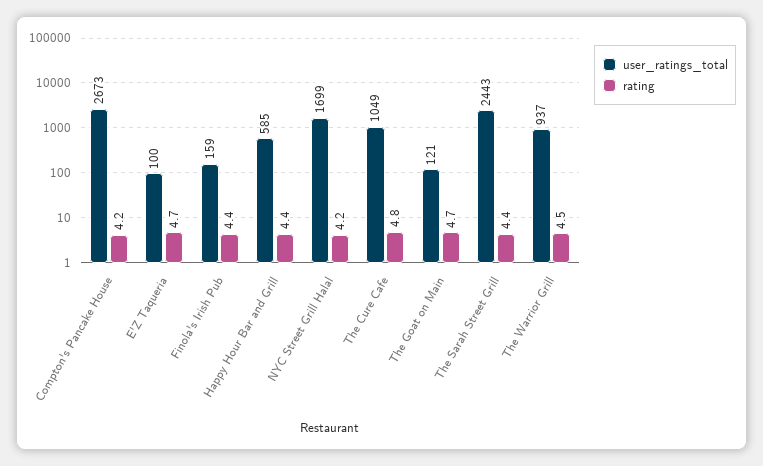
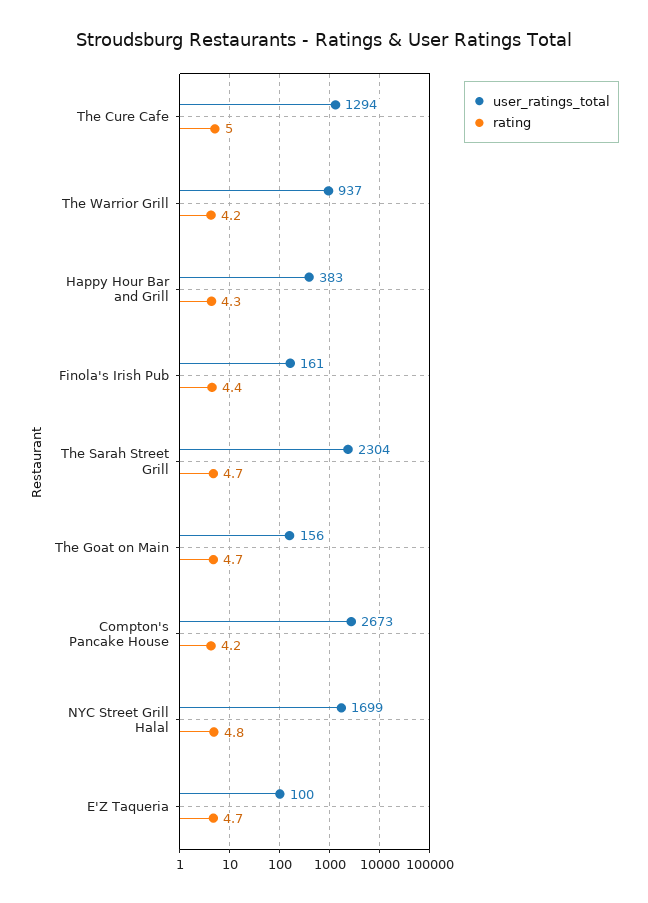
  {
    "user_ratings_total": {
      "Compton's Pancake House": 2673,
      "E'Z Taqueria": 100,
-     "Finola's Irish Pub": 159,
+     "Finola's Irish Pub": 161,
-     "Happy Hour Bar and Grill": 585,
+     "Happy Hour Bar and Grill": 383,
      "NYC Street Grill Halal": 1699,
-     "The Cure Cafe": 1049,
+     "The Cure Cafe": 1294,
-     "The Goat on Main": 121,
+     "The Goat on Main": 156,
-     "The Sarah Street Grill": 2443,
+     "The Sarah Street Grill": 2304,
      "The Warrior Grill": 937
    },
    "rating": {
      "Compton's Pancake House": 4.2,
      "E'Z Taqueria": 4.7,
      "Finola's Irish Pub": 4.4,
-     "Happy Hour Bar and Grill": 4.4,
+     "Happy Hour Bar and Grill": 4.3,
-     "NYC Street Grill Halal": 4.2,
+     "NYC Street Grill Halal": 4.8,
-     "The Cure Cafe": 4.8,
+     "The Cure Cafe": 5,
      "The Goat on Main": 4.7,
-     "The Sarah Street Grill": 4.4,
+     "The Sarah Street Grill": 4.7,
-     "The Warrior Grill": 4.5
+     "The Warrior Grill": 4.2
    }
  }

